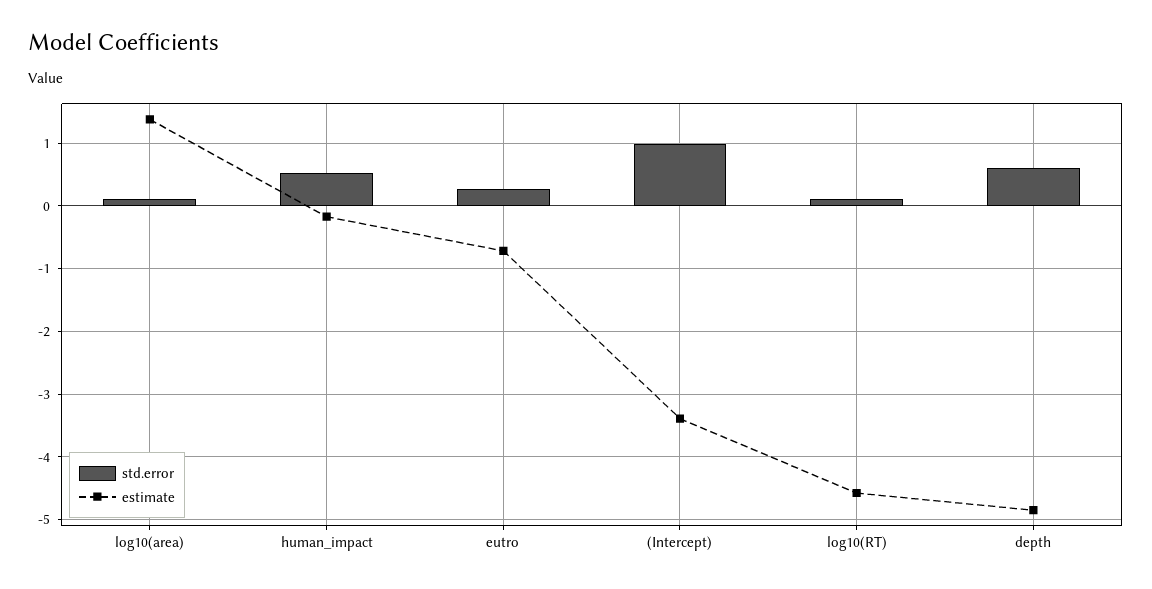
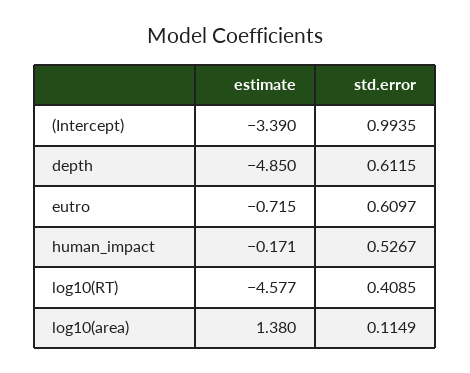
  {
    "std.error": {
      "log10(area)": 0.1149,
      "human_impact": 0.5267,
-     "eutro": 0.3,
+     "eutro": 0.6097,
      "(Intercept)": 0.9935,
-     "log10(RT)": 0.1,
+     "log10(RT)": 0.4085,
      "depth": 0.6115
    },
    "estimate": {
      "log10(area)": 1.38,
      "human_impact": -0.171,
      "eutro": -0.715,
      "(Intercept)": -3.39,
      "log10(RT)": -4.577,
      "depth": -4.85
    }
  }

